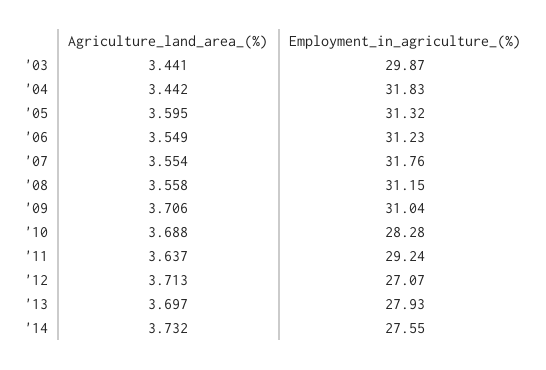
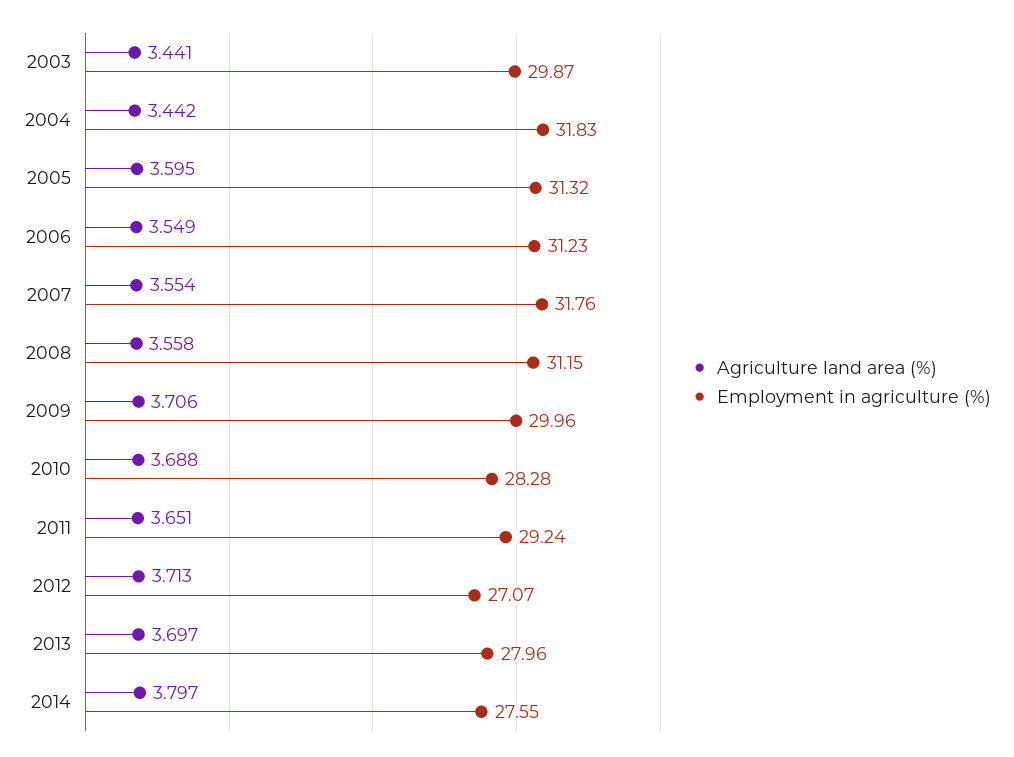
  {
    "Agriculture_land_area_(%)": {
      "'03": 3.441,
      "'04": 3.442,
      "'05": 3.595,
      "'06": 3.549,
      "'07": 3.554,
      "'08": 3.558,
      "'09": 3.706,
      "'10": 3.688,
-     "'11": 3.637,
+     "'11": 3.651,
      "'12": 3.713,
      "'13": 3.697,
-     "'14": 3.732
+     "'14": 3.797
    },
    "Employment_in_agriculture_(%)": {
      "'03": 29.87,
      "'04": 31.83,
      "'05": 31.32,
      "'06": 31.23,
      "'07": 31.76,
      "'08": 31.15,
-     "'09": 31.04,
+     "'09": 29.96,
      "'10": 28.28,
      "'11": 29.24,
      "'12": 27.07,
-     "'13": 27.93,
+     "'13": 27.96,
      "'14": 27.55
    }
  }

